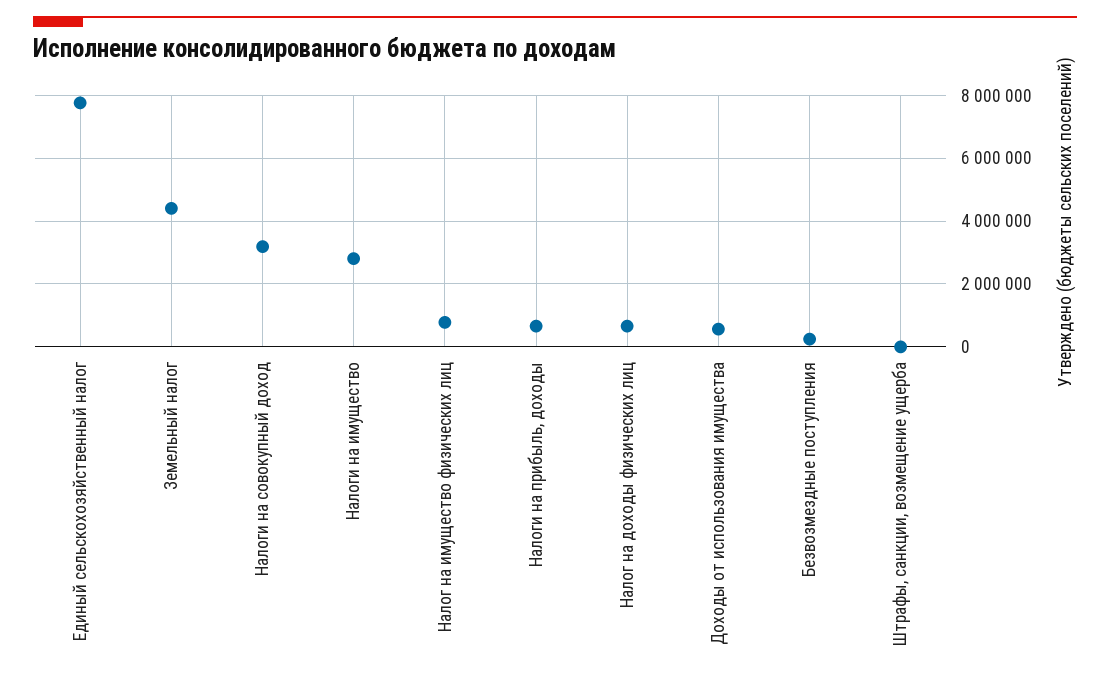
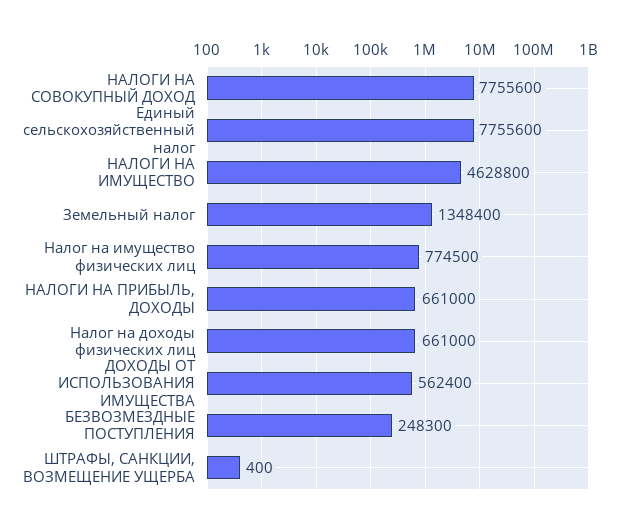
  {
    "Единый сельскохозяйственный налог": 7755600,
-   "Земельный налог": 4400000,
+   "Земельный налог": 1348400,
-   "Налоги на совокупный доход": 3200000,
+   "Налоги на совокупный доход": 7755600,
-   "Налоги на имущество": 2800000,
+   "Налоги на имущество": 4628800,
    "Налог на имущество физических лиц": 774500,
    "Налоги на прибыль, доходы": 661000,
    "Налог на доходы физических лиц": 661000,
    "Доходы от использования имущества": 562400,
    "Безвозмездные поступления": 248300,
    "Штрафы, санкции, возмещение ущерба": 400
  }

